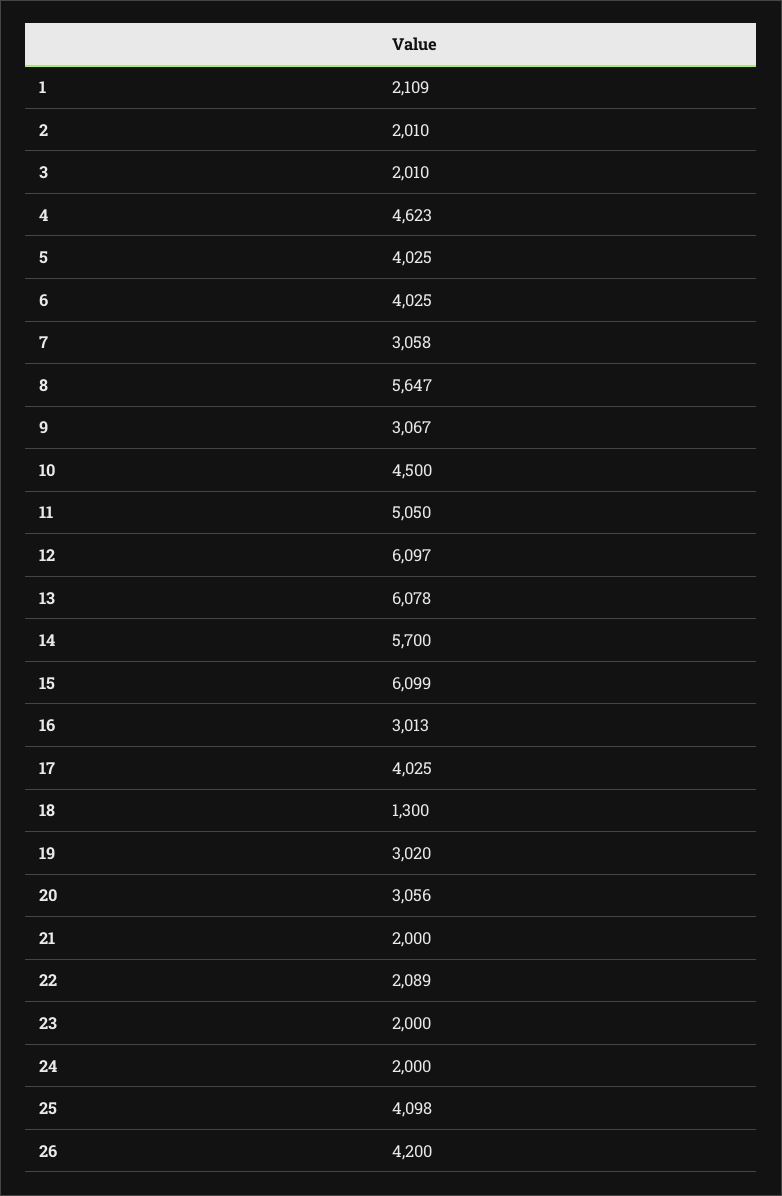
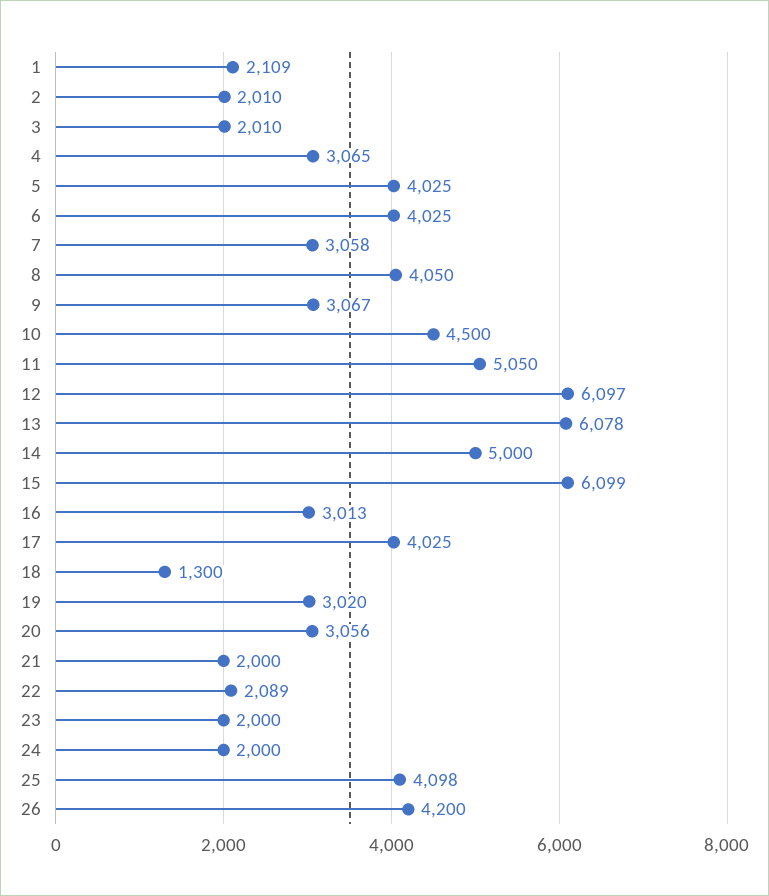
  {
    "1": 2109,
    "2": 2010,
    "3": 2010,
-   "4": 4623,
+   "4": 3065,
    "5": 4025,
    "6": 4025,
    "7": 3058,
-   "8": 5647,
+   "8": 4050,
    "9": 3067,
    "10": 4500,
    "11": 5050,
    "12": 6097,
    "13": 6078,
-   "14": 5700,
+   "14": 5000,
    "15": 6099,
    "16": 3013,
    "17": 4025,
    "18": 1300,
    "19": 3020,
    "20": 3056,
    "21": 2000,
    "22": 2089,
    "23": 2000,
    "24": 2000,
    "25": 4098,
    "26": 4200
  }

